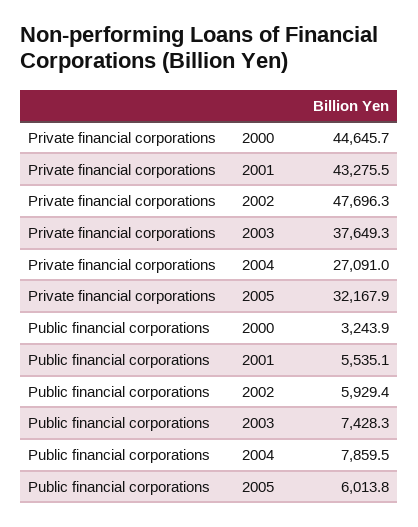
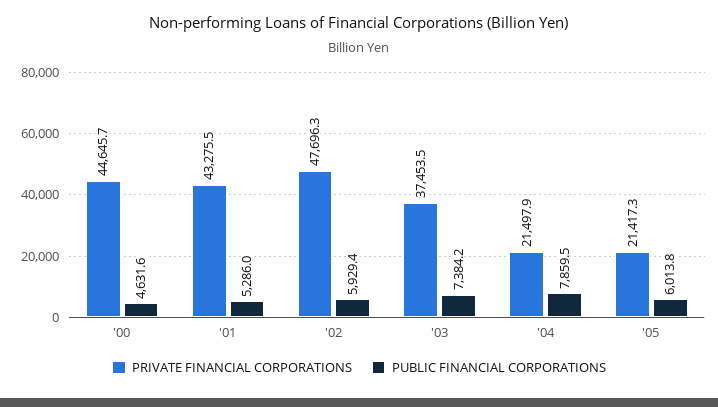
  {
    "Private financial corporations": {
      "2000": 44645.7,
      "2001": 43275.5,
      "2002": 47696.3,
-     "2003": 37649.3,
+     "2003": 37453.5,
-     "2004": 27091,
+     "2004": 21497.9,
-     "2005": 32167.9
+     "2005": 21417.3
    },
    "Public financial corporations": {
-     "2000": 3243.9,
+     "2000": 4631.6,
-     "2001": 5535.1,
+     "2001": 5286,
      "2002": 5929.4,
-     "2003": 7428.3,
+     "2003": 7384.2,
      "2004": 7859.5,
      "2005": 6013.8
    }
  }

